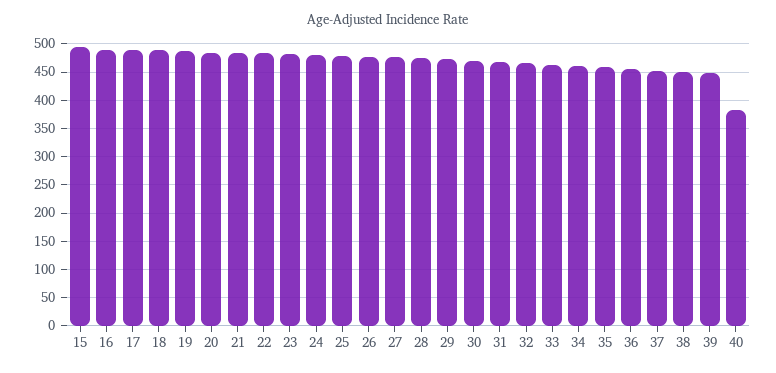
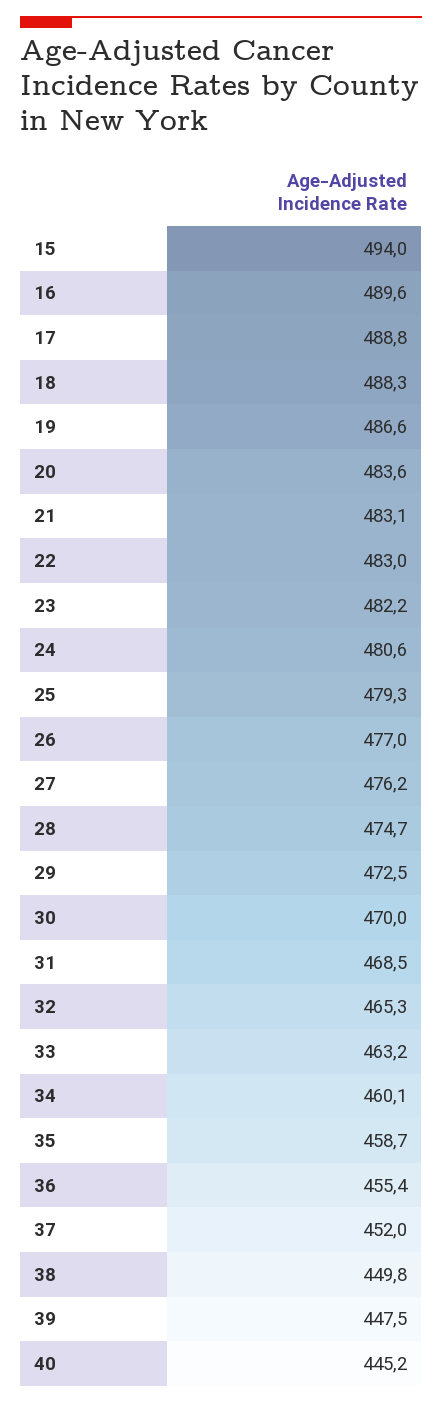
  {
    "15": 494,
    "16": 489.6,
    "17": 488.8,
    "18": 488.3,
    "19": 486.6,
    "20": 483.6,
    "21": 483.1,
    "22": 483,
    "23": 482.2,
    "24": 480.6,
    "25": 479.3,
    "26": 477,
    "27": 476.2,
    "28": 474.7,
    "29": 472.5,
    "30": 470,
    "31": 468.5,
    "32": 465.3,
    "33": 463.2,
    "34": 460.1,
    "35": 458.7,
    "36": 455.4,
    "37": 452,
    "38": 449.8,
    "39": 447.5,
-   "40": 375
+   "40": 445.2
  }

